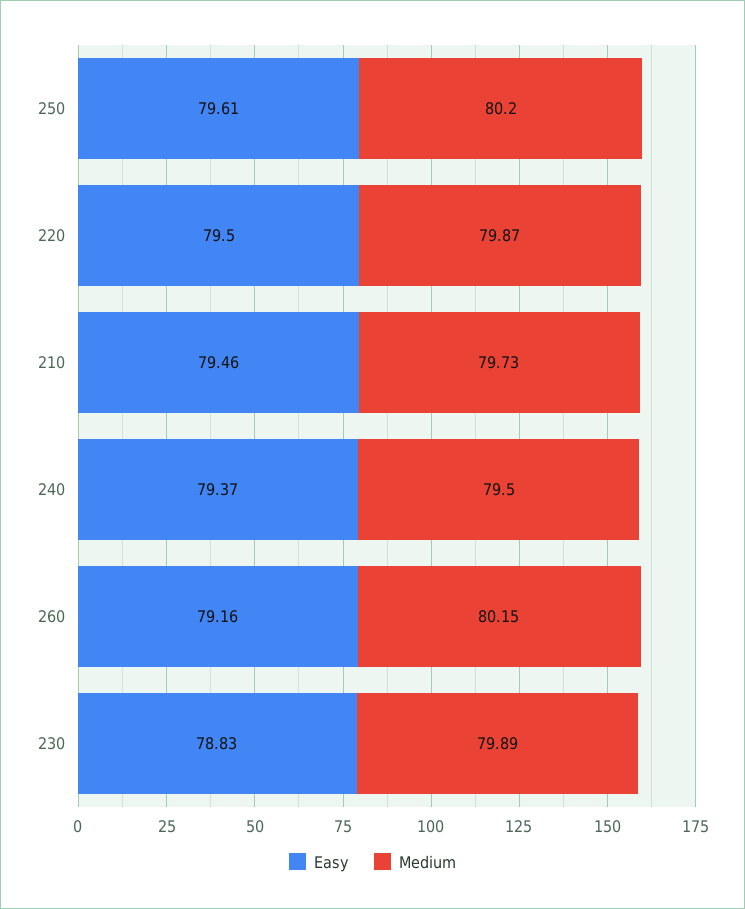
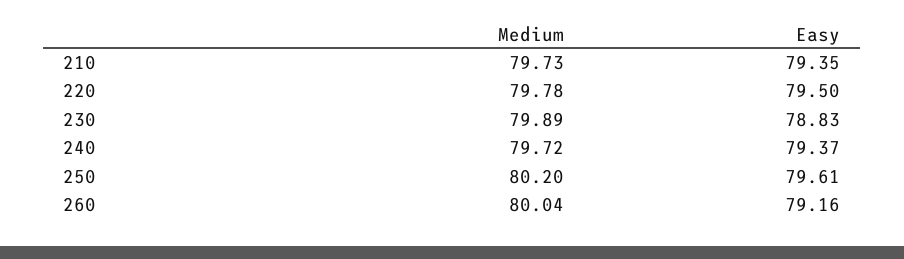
  {
    "Easy": {
      "250": 79.61,
      "220": 79.5,
-     "210": 79.46,
+     "210": 79.35,
      "240": 79.37,
      "260": 79.16,
      "230": 78.83
    },
    "Medium": {
      "250": 80.2,
-     "220": 79.87,
+     "220": 79.78,
      "210": 79.73,
-     "240": 79.5,
+     "240": 79.72,
-     "260": 80.15,
+     "260": 80.04,
      "230": 79.89
    }
  }

